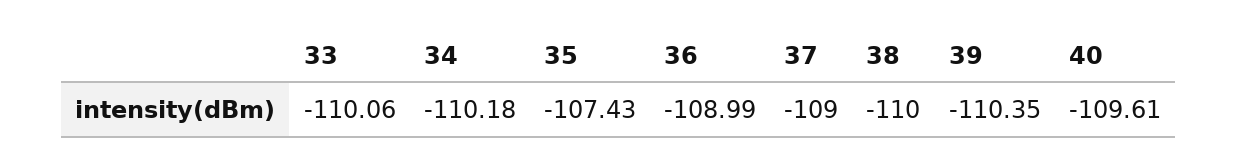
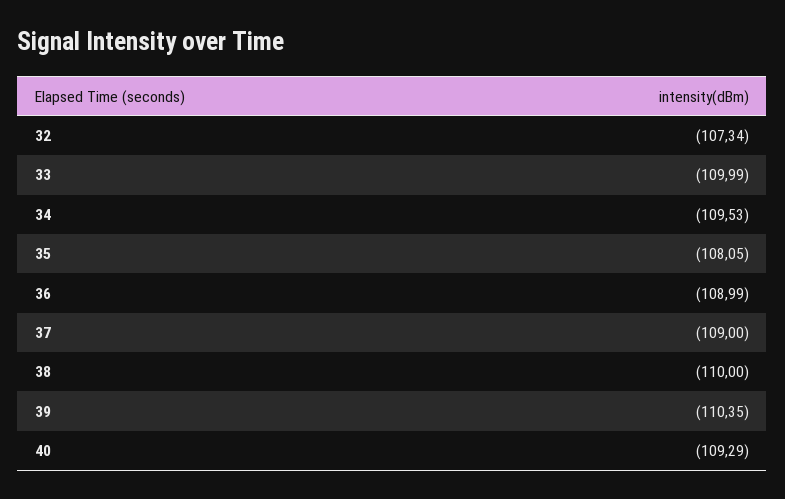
  {
-   "33": -110.06,
+   "33": -109.99,
-   "34": -110.18,
+   "34": -109.53,
-   "35": -107.43,
+   "35": -108.05,
    "36": -108.99,
    "37": -109,
    "38": -110,
    "39": -110.35,
-   "40": -109.61
+   "40": -109.29,
+   "32": -107.34
  }

